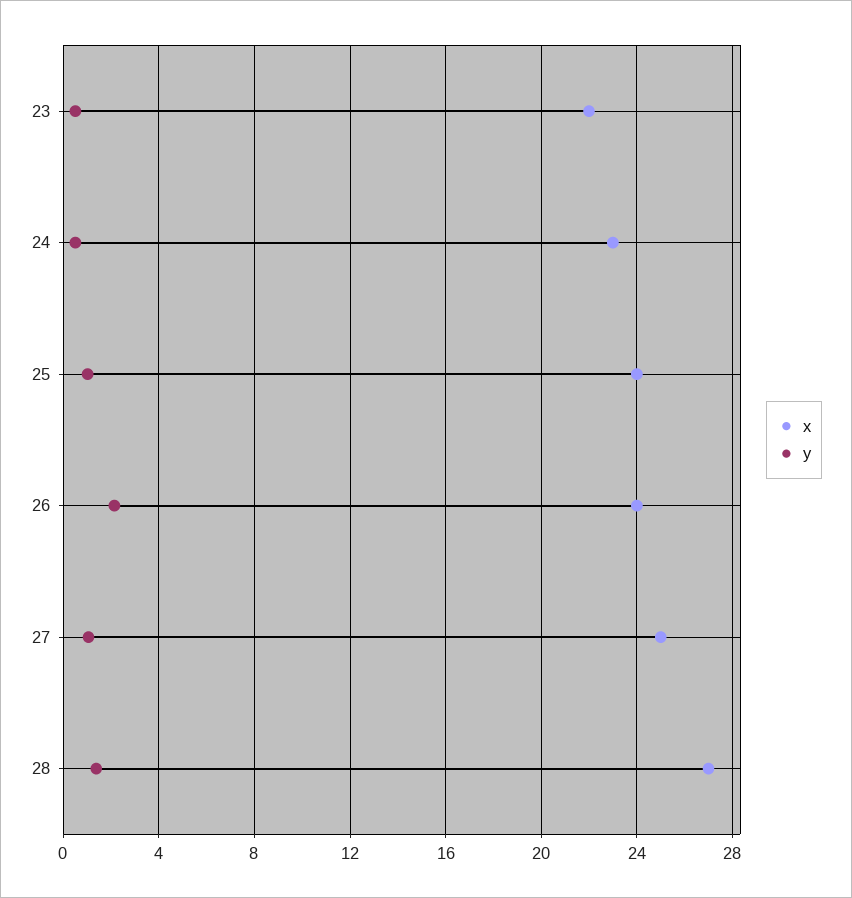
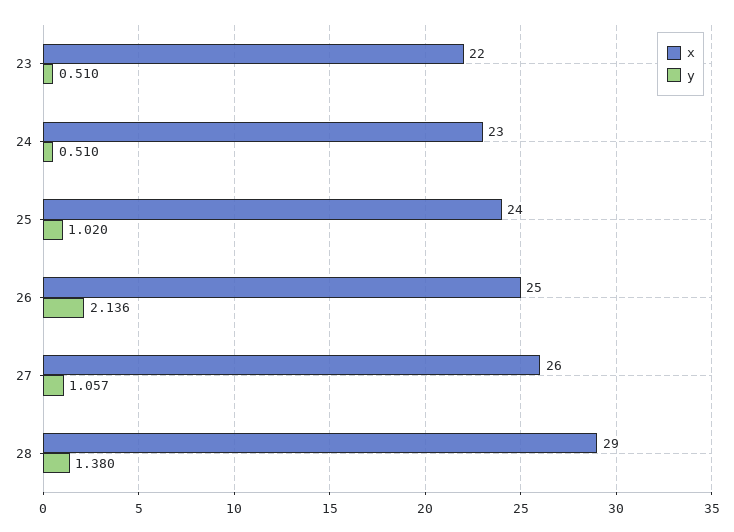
  {
    "x": {
      "23": 22,
      "24": 23,
      "25": 24,
-     "26": 24,
+     "26": 25,
-     "27": 25,
+     "27": 26,
-     "28": 27
+     "28": 29
    },
    "y": {
      "23": 0.51,
      "24": 0.51,
      "25": 1.02,
      "26": 2.136,
      "27": 1.057,
      "28": 1.38
    }
  }

